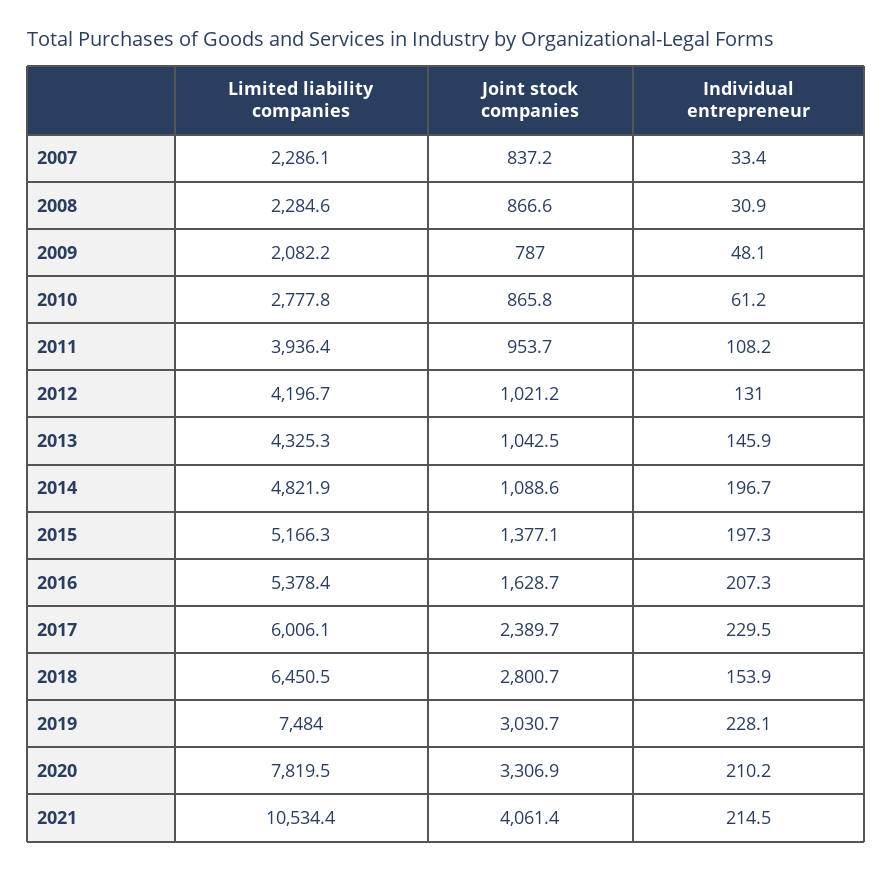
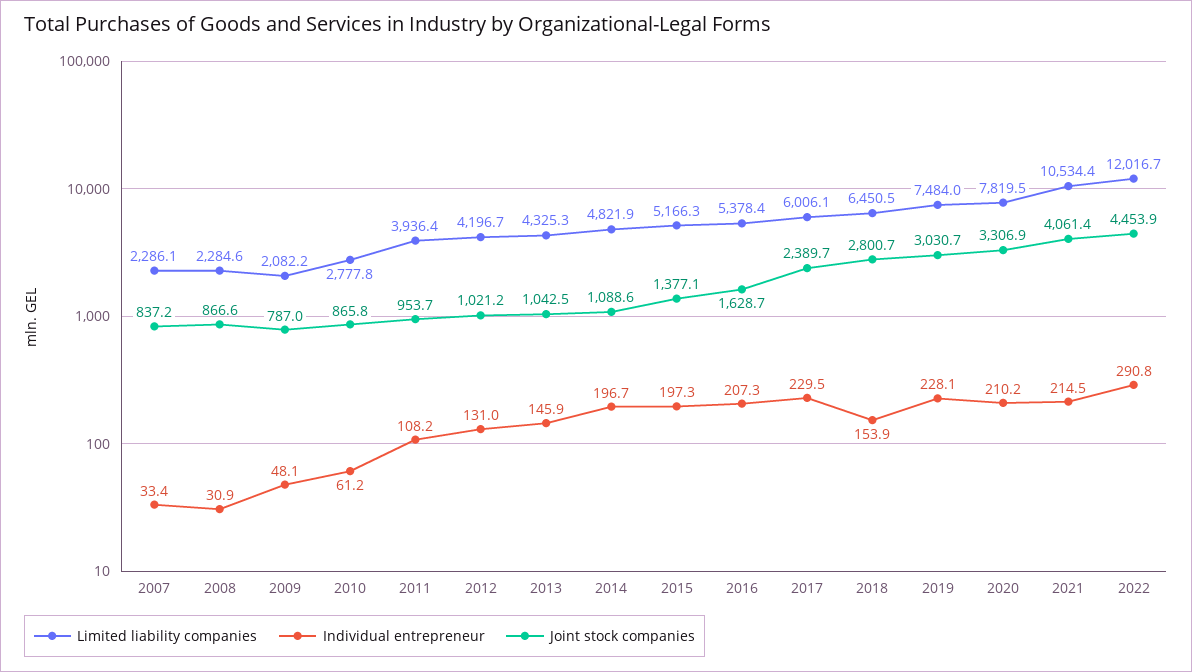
  {
    "Limited liability companies": {
      "2007": 2286.1,
      "2008": 2284.6,
      "2009": 2082.2,
      "2010": 2777.8,
      "2011": 3936.4,
      "2012": 4196.7,
      "2013": 4325.3,
      "2014": 4821.9,
      "2015": 5166.3,
      "2016": 5378.4,
      "2017": 6006.1,
      "2018": 6450.5,
      "2019": 7484,
      "2020": 7819.5,
-     "2021": 10534.4
+     "2021": 10534.4,
+     "2022": 12016.7
    },
    "Joint stock companies": {
      "2007": 837.2,
      "2008": 866.6,
      "2009": 787,
      "2010": 865.8,
      "2011": 953.7,
      "2012": 1021.2,
      "2013": 1042.5,
      "2014": 1088.6,
      "2015": 1377.1,
      "2016": 1628.7,
      "2017": 2389.7,
      "2018": 2800.7,
      "2019": 3030.7,
      "2020": 3306.9,
-     "2021": 4061.4
+     "2021": 4061.4,
+     "2022": 4453.9
    },
    "Individual entrepreneur": {
      "2007": 33.4,
      "2008": 30.9,
      "2009": 48.1,
      "2010": 61.2,
      "2011": 108.2,
      "2012": 131,
      "2013": 145.9,
      "2014": 196.7,
      "2015": 197.3,
      "2016": 207.3,
      "2017": 229.5,
      "2018": 153.9,
      "2019": 228.1,
      "2020": 210.2,
-     "2021": 214.5
+     "2021": 214.5,
+     "2022": 290.8
    }
  }

